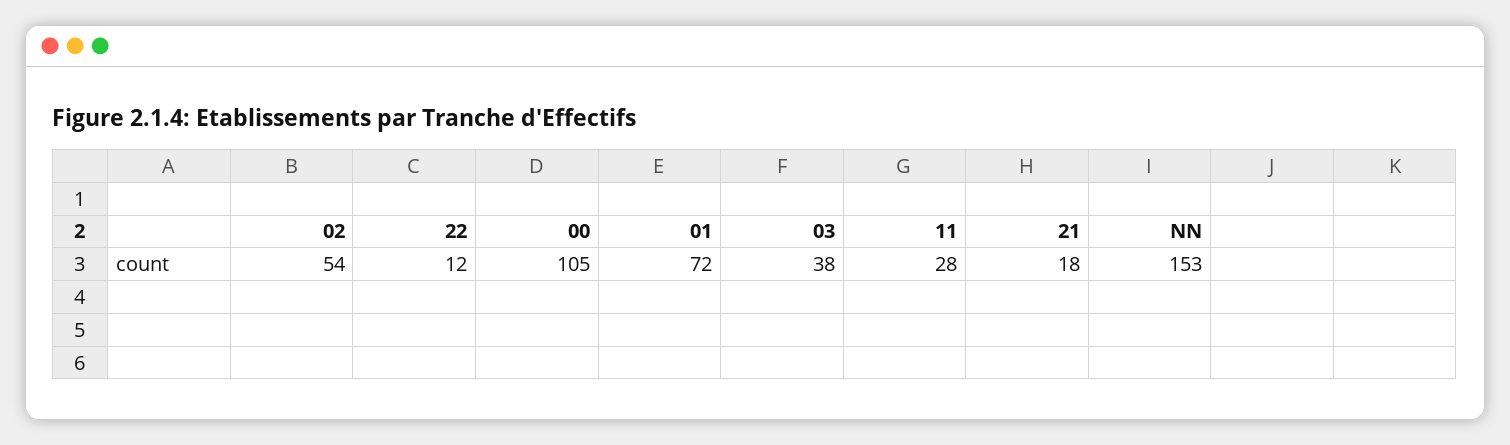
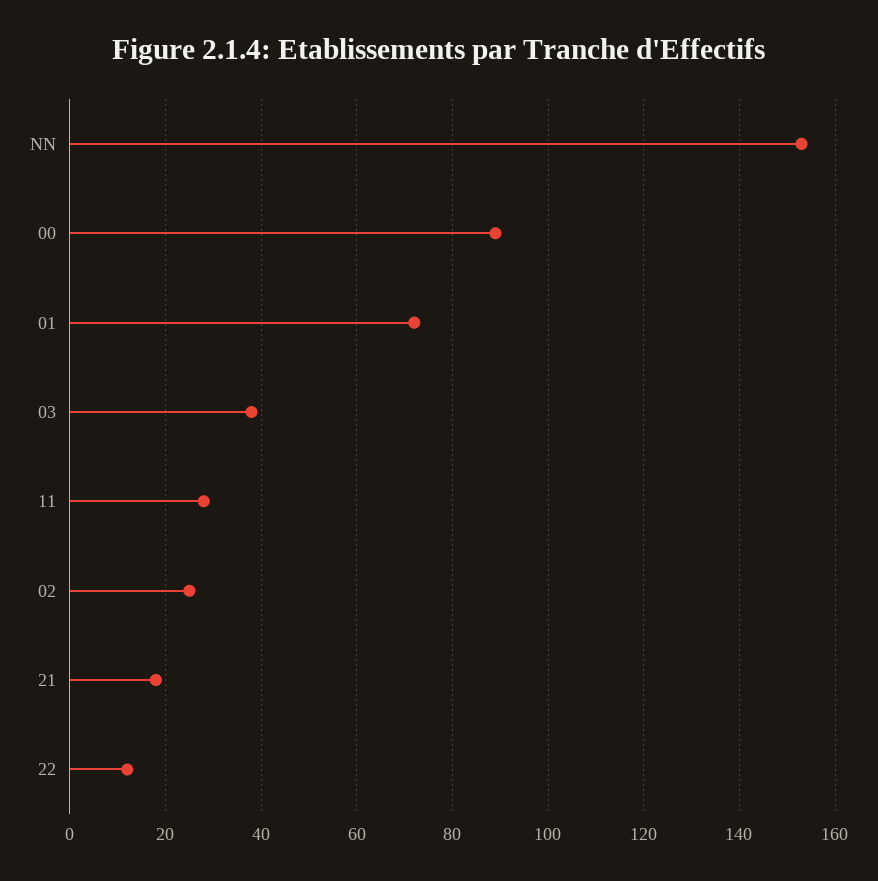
  {
-   "02": 54,
+   "02": 25,
    "22": 12,
-   "00": 105,
+   "00": 90,
    "01": 72,
    "03": 38,
    "11": 28,
    "21": 18,
    "NN": 153
  }

